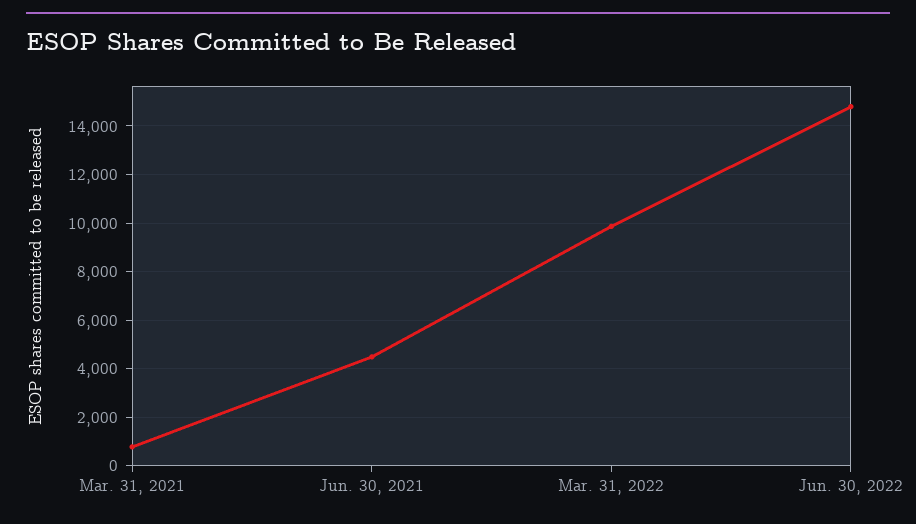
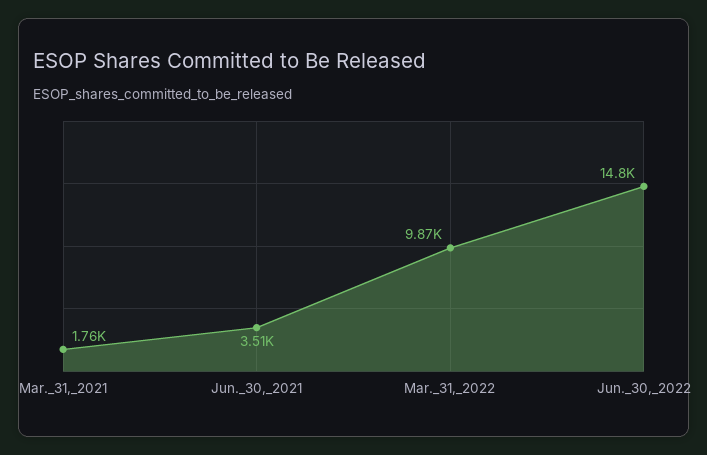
  {
-   "Mar. 31, 2021": 750,
+   "Mar. 31, 2021": 1760,
-   "Jun. 30, 2021": 4500,
+   "Jun. 30, 2021": 3510,
    "Mar. 31, 2022": 9870,
    "Jun. 30, 2022": 14800
  }

